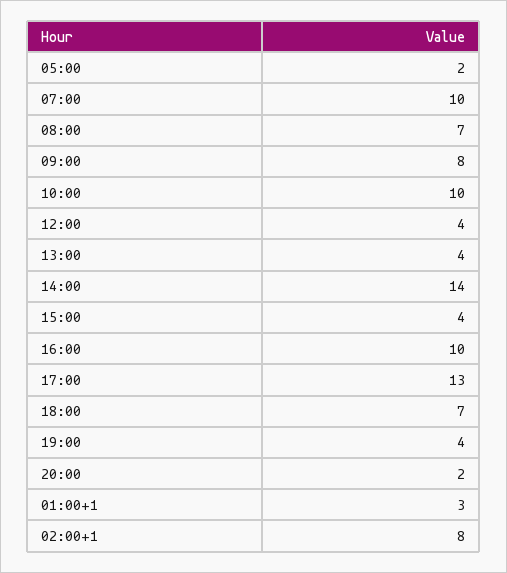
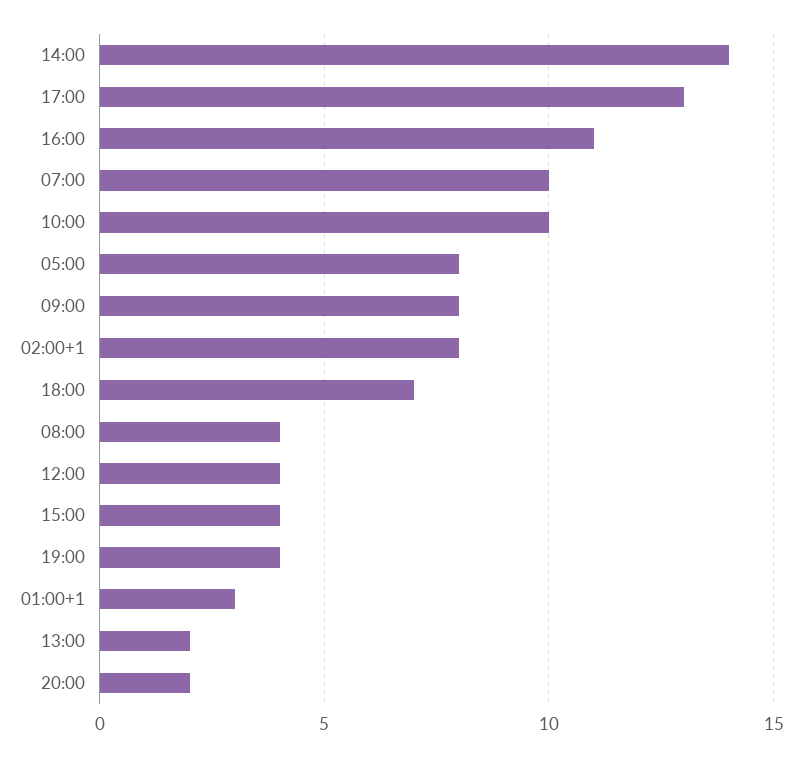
  {
-   "05:00": 2,
+   "05:00": 8,
    "07:00": 10,
-   "08:00": 7,
+   "08:00": 4,
    "09:00": 8,
    "10:00": 10,
    "12:00": 4,
-   "13:00": 4,
+   "13:00": 2,
    "14:00": 14,
    "15:00": 4,
-   "16:00": 10,
+   "16:00": 11,
    "17:00": 13,
    "18:00": 7,
    "19:00": 4,
    "20:00": 2,
    "01:00+1": 3,
    "02:00+1": 8
  }

